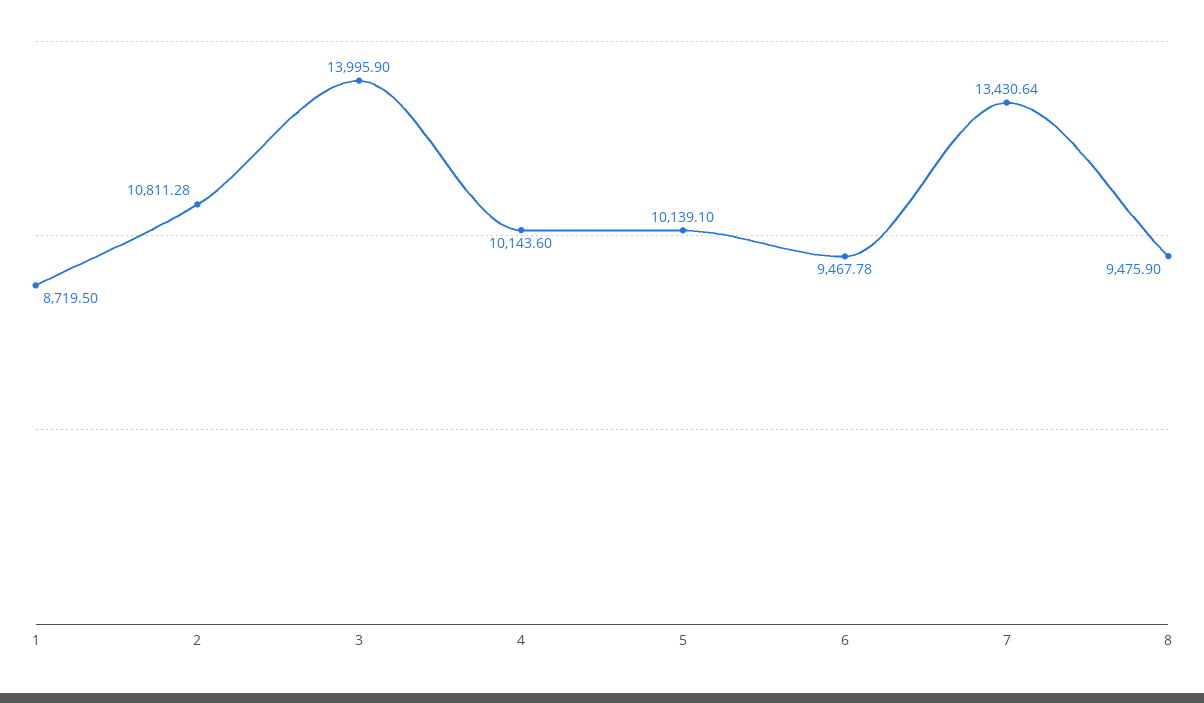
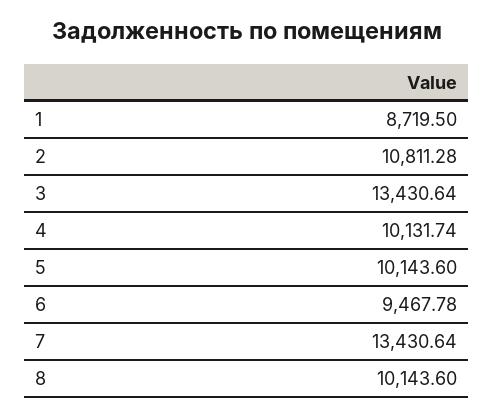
  {
    "1": 8719.5,
    "2": 10811.28,
-   "3": 13995.9,
+   "3": 13430.64,
-   "4": 10143.6,
+   "4": 10131.74,
-   "5": 10139.1,
+   "5": 10143.6,
    "6": 9467.78,
    "7": 13430.64,
-   "8": 9475.9
+   "8": 10143.6
  }

